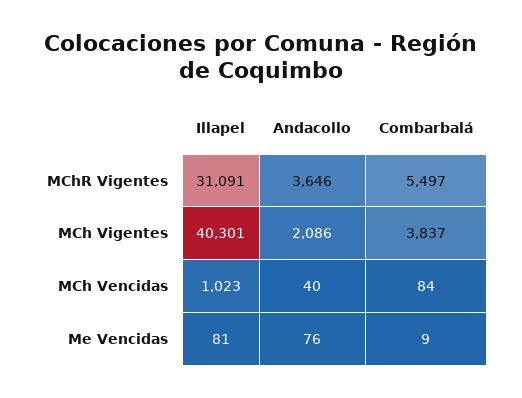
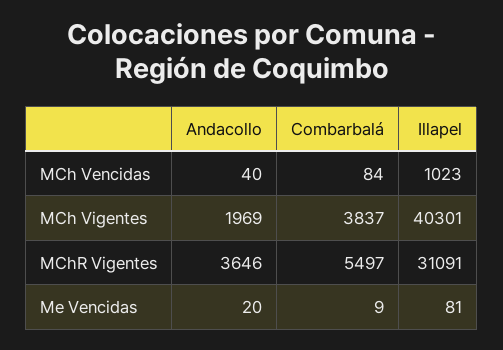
  {
    "Illapel": {
      "MChR Vigentes": 31091,
      "MCh Vigentes": 40301,
      "MCh Vencidas": 1023,
      "Me Vencidas": 81
    },
    "Andacollo": {
      "MChR Vigentes": 3646,
-     "MCh Vigentes": 2086,
+     "MCh Vigentes": 1969,
      "MCh Vencidas": 40,
-     "Me Vencidas": 76
+     "Me Vencidas": 20
    },
    "Combarbalá": {
      "MChR Vigentes": 5497,
      "MCh Vigentes": 3837,
      "MCh Vencidas": 84,
      "Me Vencidas": 9
    }
  }

